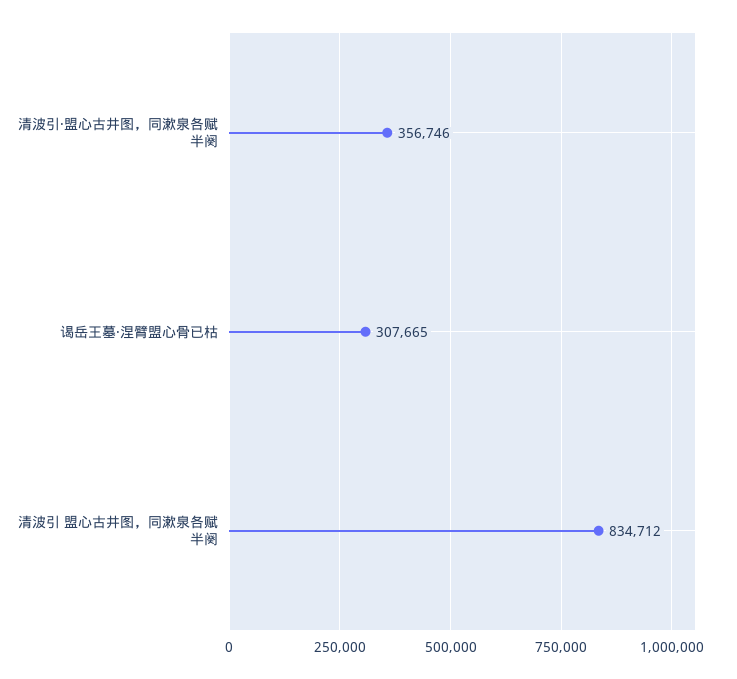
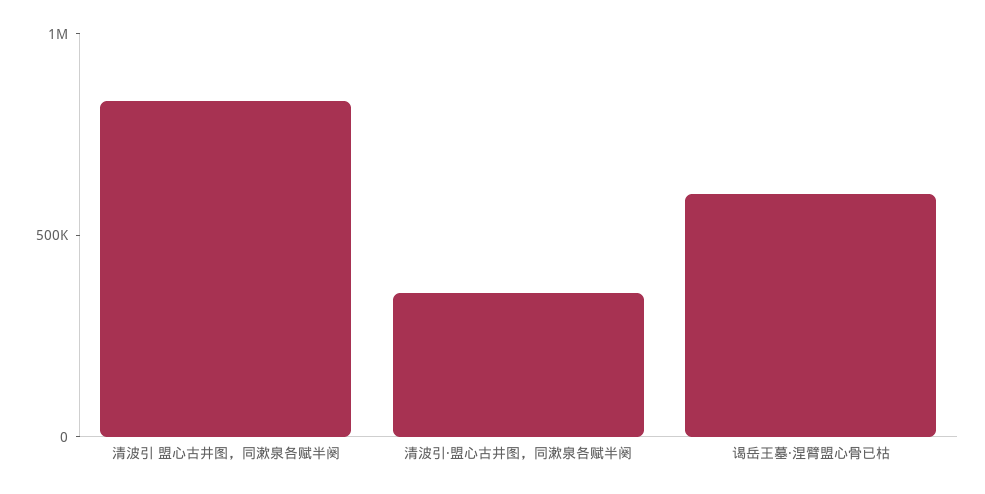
  {
    "清波引·盟心古井图，同漱泉各赋半阕": 356746,
-   "谒岳王墓·涅臂盟心骨已枯": 307665,
+   "谒岳王墓·涅臂盟心骨已枯": 600000,
    "清波引 盟心古井图，同漱泉各赋半阕": 834712
  }

